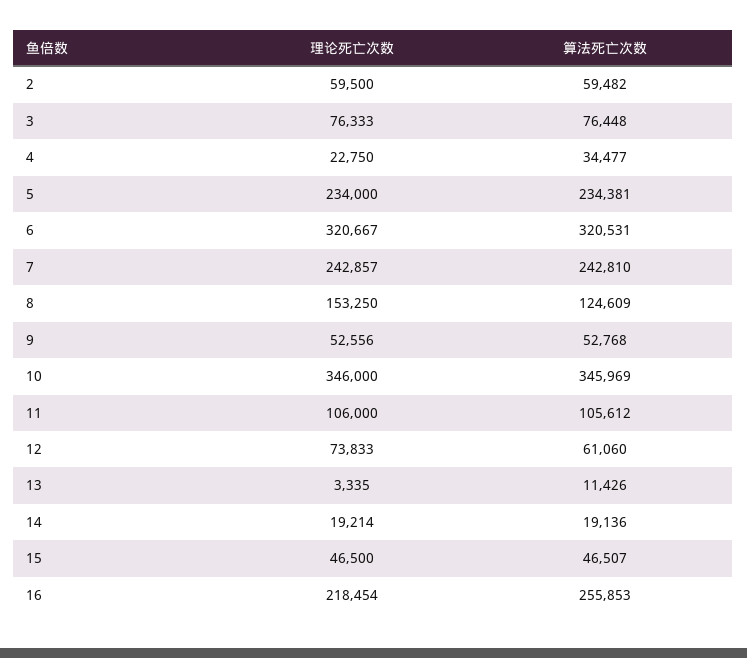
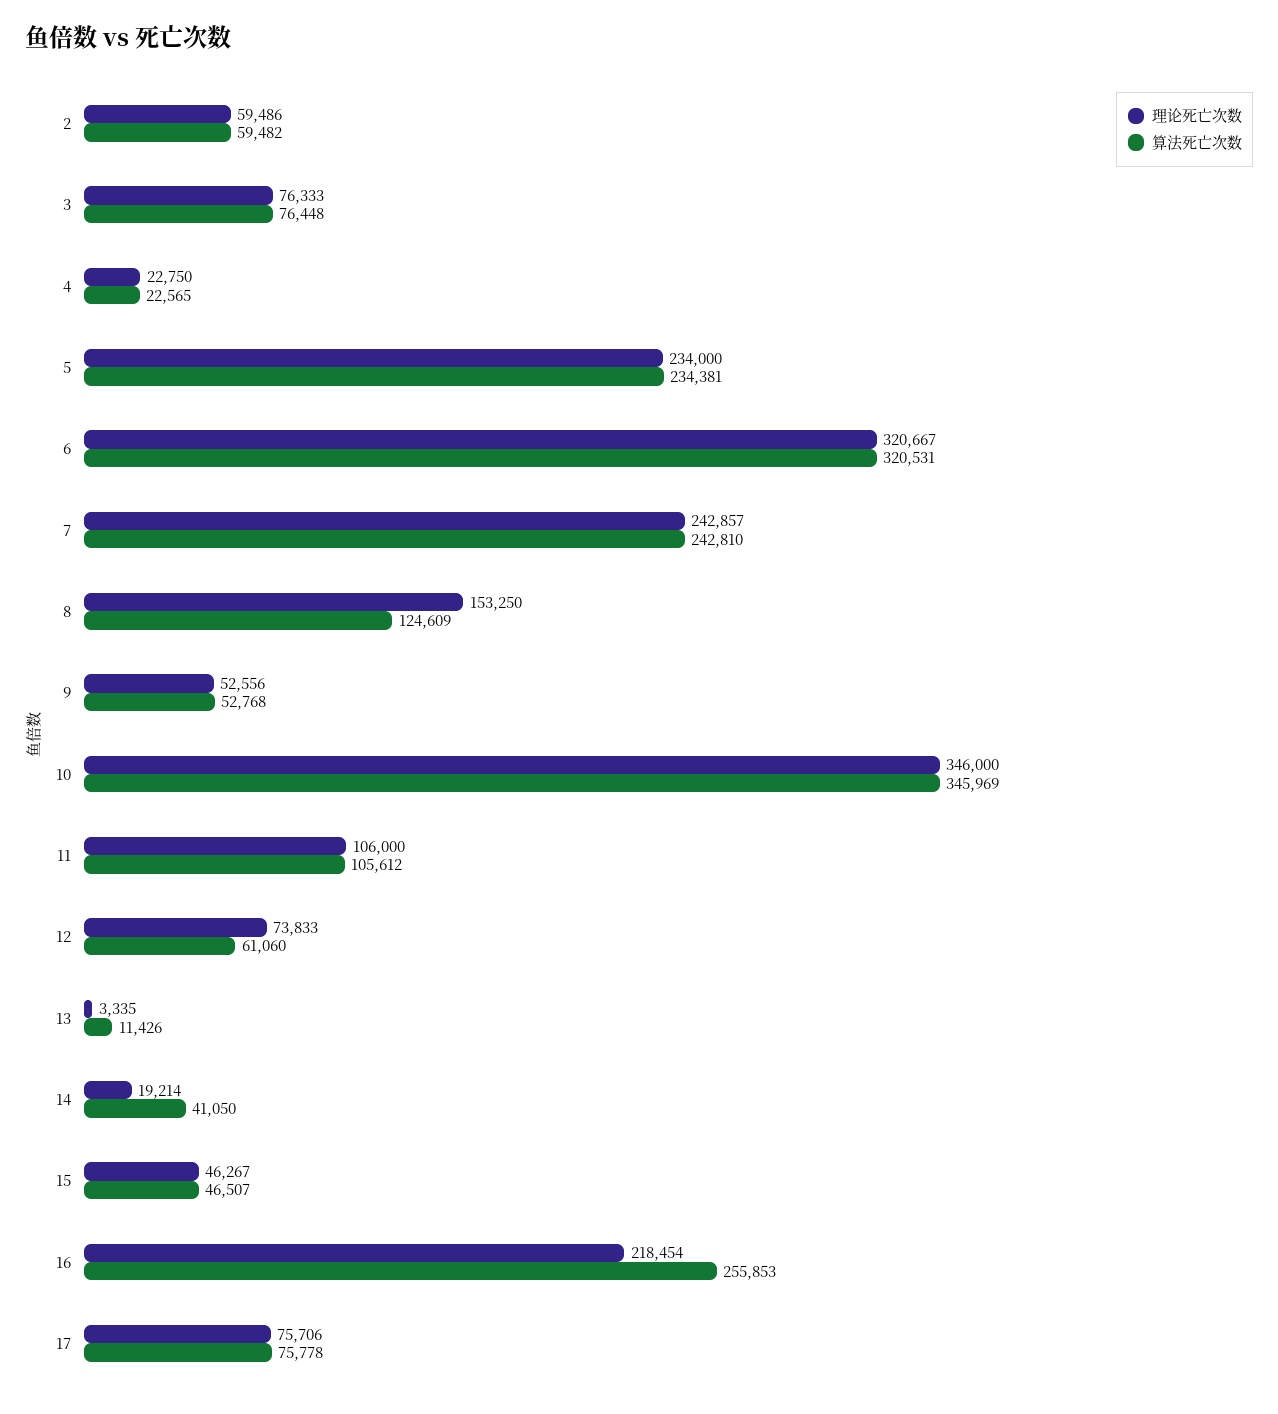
  {
    "理论死亡次数": {
-     "2": 59500,
+     "2": 59486,
      "3": 76333,
      "4": 22750,
      "5": 234000,
      "6": 320667,
      "7": 242857,
      "8": 153250,
      "9": 52556,
      "10": 346000,
      "11": 106000,
      "12": 73833,
      "13": 3335,
      "14": 19214,
-     "15": 46500,
+     "15": 46267,
-     "16": 218454
+     "16": 218454,
+     "17": 75706
    },
    "算法死亡次数": {
      "2": 59482,
      "3": 76448,
-     "4": 34477,
+     "4": 22565,
      "5": 234381,
      "6": 320531,
      "7": 242810,
      "8": 124609,
      "9": 52768,
      "10": 345969,
      "11": 105612,
      "12": 61060,
      "13": 11426,
-     "14": 19136,
+     "14": 41050,
      "15": 46507,
-     "16": 255853
+     "16": 255853,
+     "17": 75778
    }
  }

